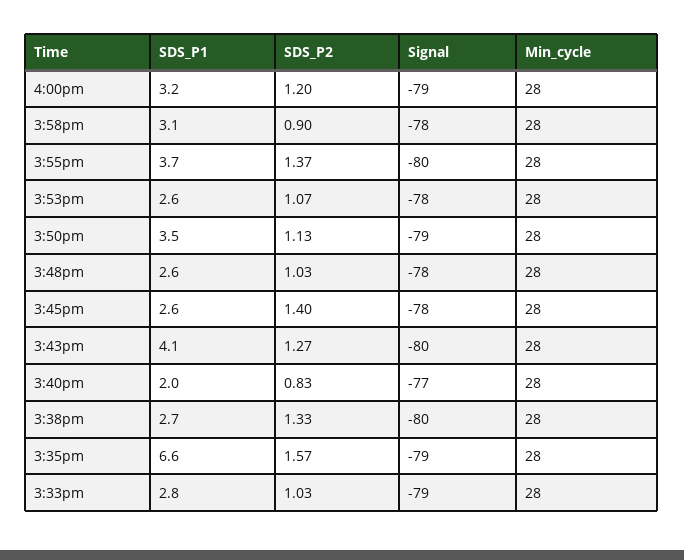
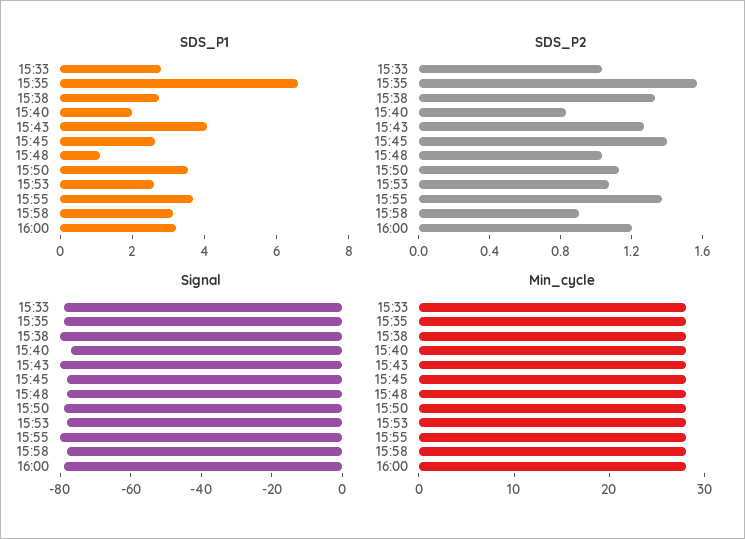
  {
    "SDS_P1": {
      "4:00pm": 3.2,
      "3:58pm": 3.1,
      "3:55pm": 3.7,
      "3:53pm": 2.6,
      "3:50pm": 3.5,
-     "3:48pm": 2.6,
+     "3:48pm": 1,
      "3:45pm": 2.6,
      "3:43pm": 4.1,
      "3:40pm": 2,
      "3:38pm": 2.7,
      "3:35pm": 6.6,
      "3:33pm": 2.8
    },
    "SDS_P2": {
      "4:00pm": 1.2,
      "3:58pm": 0.9,
      "3:55pm": 1.37,
      "3:53pm": 1.07,
      "3:50pm": 1.13,
      "3:48pm": 1.03,
      "3:45pm": 1.4,
      "3:43pm": 1.27,
      "3:40pm": 0.83,
      "3:38pm": 1.33,
      "3:35pm": 1.57,
      "3:33pm": 1.03
    },
    "Signal": {
      "4:00pm": -79,
      "3:58pm": -78,
      "3:55pm": -80,
      "3:53pm": -78,
      "3:50pm": -79,
      "3:48pm": -78,
      "3:45pm": -78,
      "3:43pm": -80,
      "3:40pm": -77,
      "3:38pm": -80,
      "3:35pm": -79,
      "3:33pm": -79
    },
    "Min_cycle": {
      "4:00pm": 28,
      "3:58pm": 28,
      "3:55pm": 28,
      "3:53pm": 28,
      "3:50pm": 28,
      "3:48pm": 28,
      "3:45pm": 28,
      "3:43pm": 28,
      "3:40pm": 28,
      "3:38pm": 28,
      "3:35pm": 28,
      "3:33pm": 28
    }
  }

